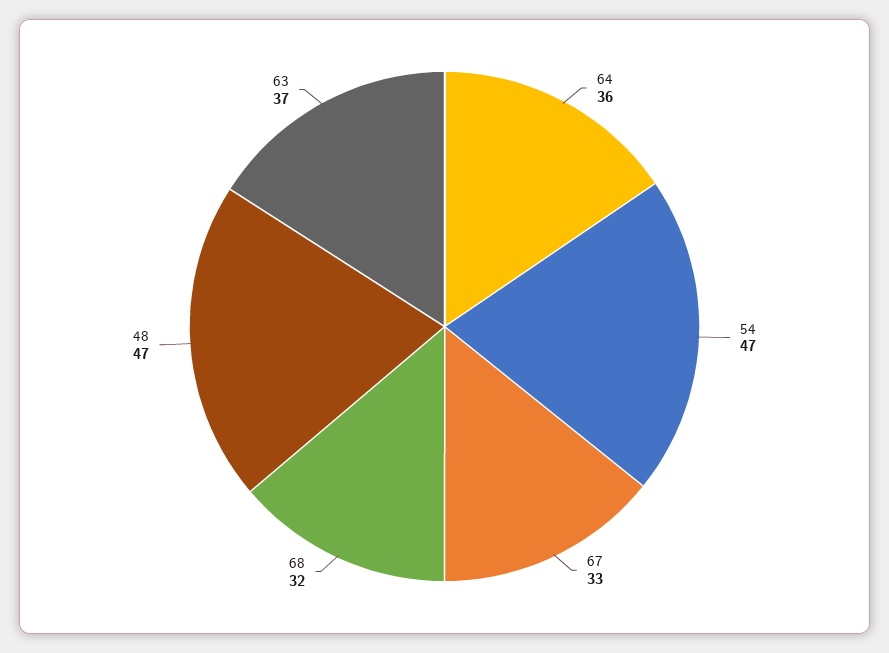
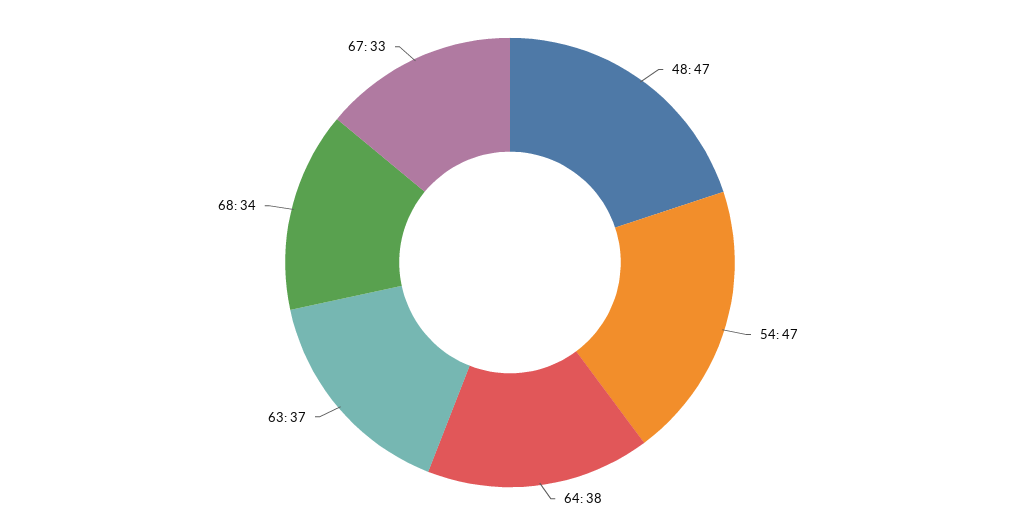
  {
-   "64": 36,
+   "64": 38,
    "54": 47,
    "67": 33,
-   "68": 32,
+   "68": 34,
    "48": 47,
    "63": 37
  }

